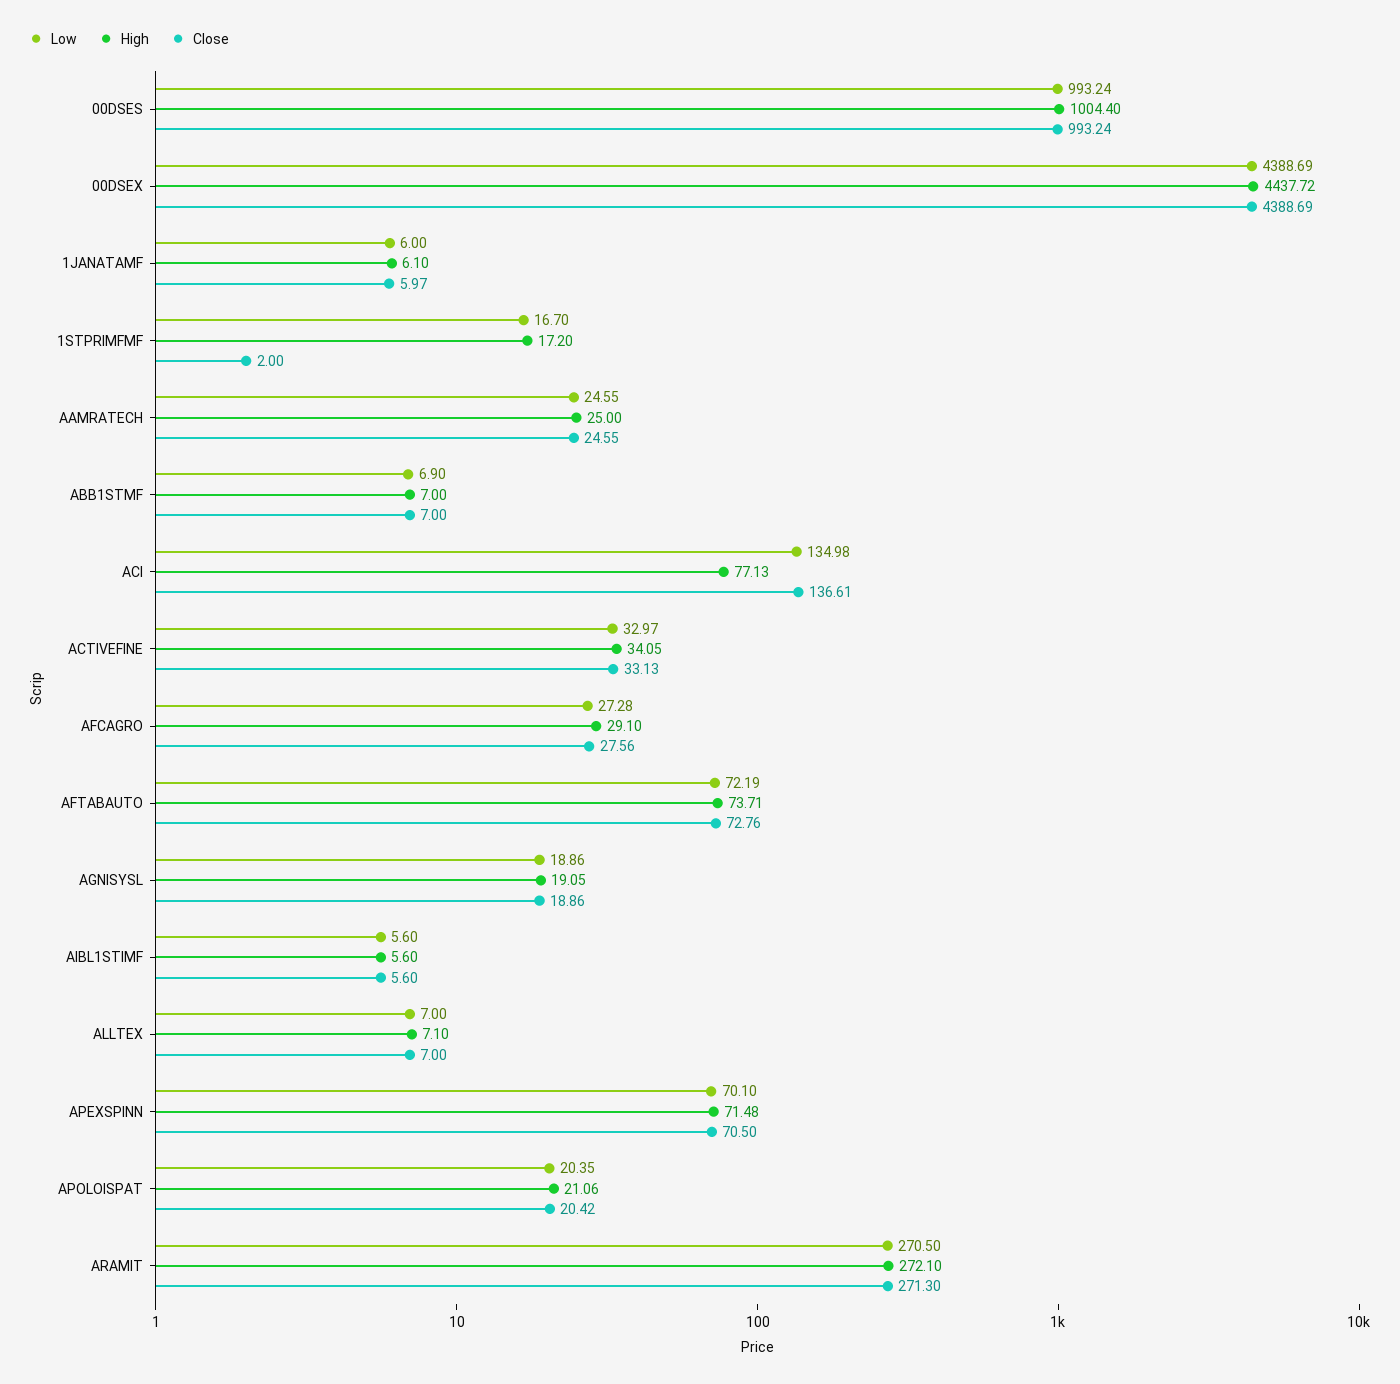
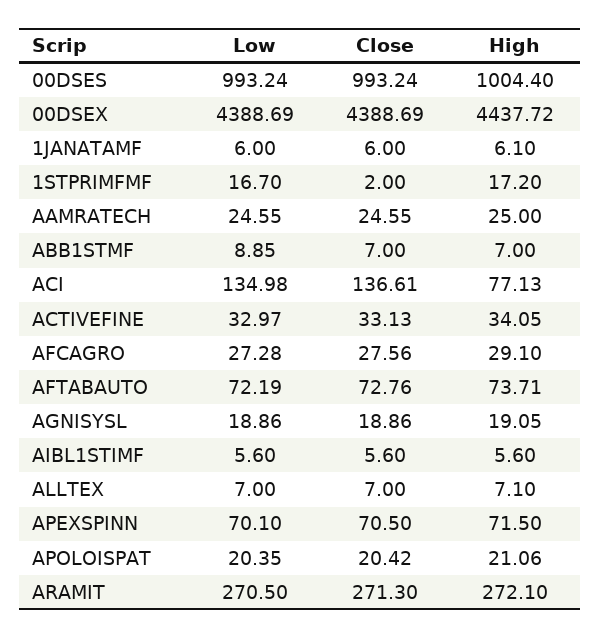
  {
    "Low": {
      "00DSES": 993.24,
      "00DSEX": 4388.69,
      "1JANATAMF": 6,
      "1STPRIMFMF": 16.7,
      "AAMRATECH": 24.55,
-     "ABB1STMF": 6.9,
+     "ABB1STMF": 8.85,
      "ACI": 134.98,
      "ACTIVEFINE": 32.97,
      "AFCAGRO": 27.28,
      "AFTABAUTO": 72.19,
      "AGNISYSL": 18.86,
      "AIBL1STIMF": 5.6,
      "ALLTEX": 7,
      "APEXSPINN": 70.1,
      "APOLOISPAT": 20.35,
      "ARAMIT": 270.5
    },
    "High": {
      "00DSES": 1004.4,
      "00DSEX": 4437.72,
      "1JANATAMF": 6.1,
      "1STPRIMFMF": 17.2,
      "AAMRATECH": 25,
      "ABB1STMF": 7,
      "ACI": 77.13,
      "ACTIVEFINE": 34.05,
      "AFCAGRO": 29.1,
      "AFTABAUTO": 73.71,
      "AGNISYSL": 19.05,
      "AIBL1STIMF": 5.6,
      "ALLTEX": 7.1,
-     "APEXSPINN": 71.48,
+     "APEXSPINN": 71.5,
      "APOLOISPAT": 21.06,
      "ARAMIT": 272.1
    },
    "Close": {
      "00DSES": 993.24,
      "00DSEX": 4388.69,
-     "1JANATAMF": 5.97,
+     "1JANATAMF": 6,
      "1STPRIMFMF": 2,
      "AAMRATECH": 24.55,
      "ABB1STMF": 7,
      "ACI": 136.61,
      "ACTIVEFINE": 33.13,
      "AFCAGRO": 27.56,
      "AFTABAUTO": 72.76,
      "AGNISYSL": 18.86,
      "AIBL1STIMF": 5.6,
      "ALLTEX": 7,
      "APEXSPINN": 70.5,
      "APOLOISPAT": 20.42,
      "ARAMIT": 271.3
    }
  }

